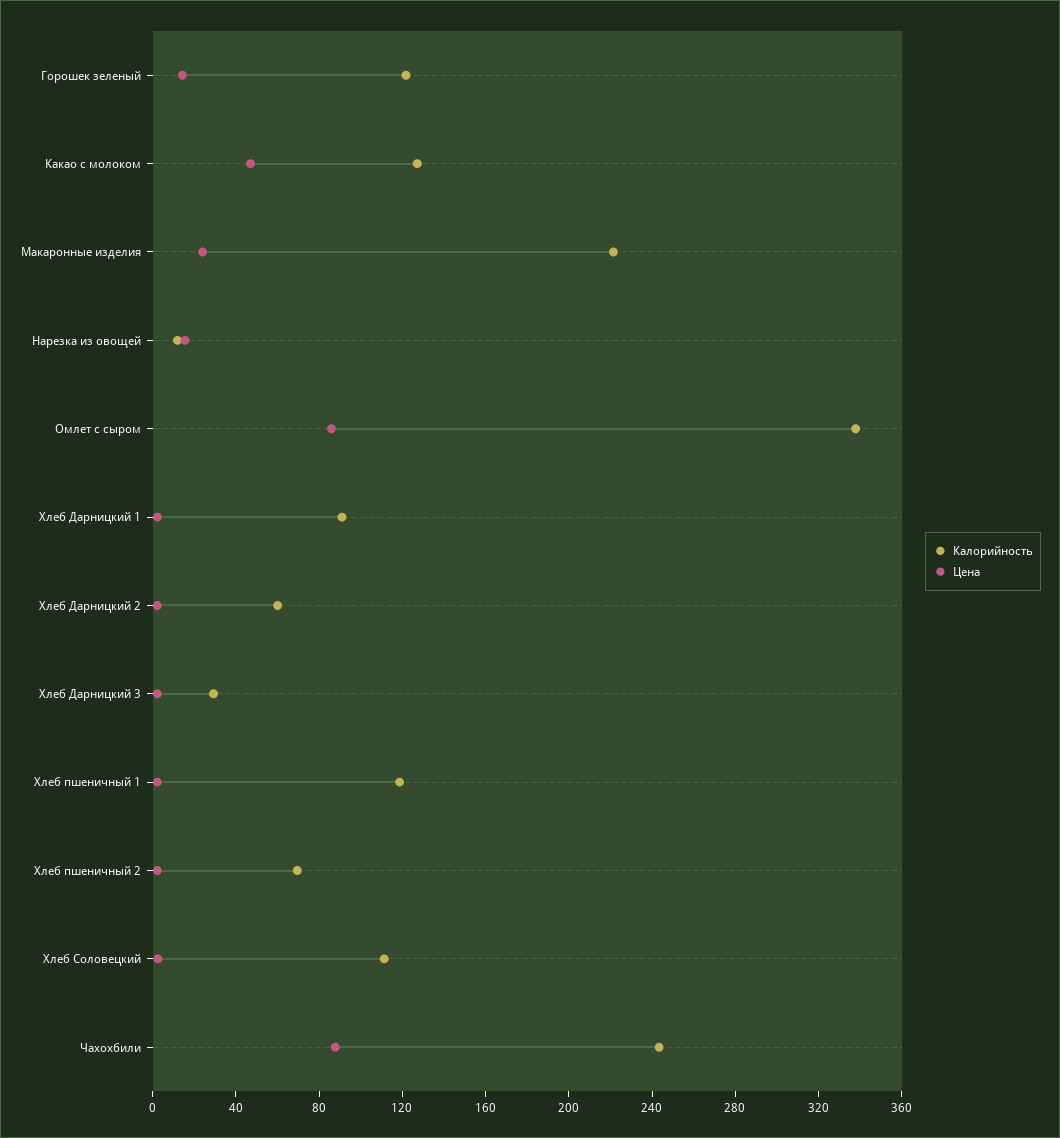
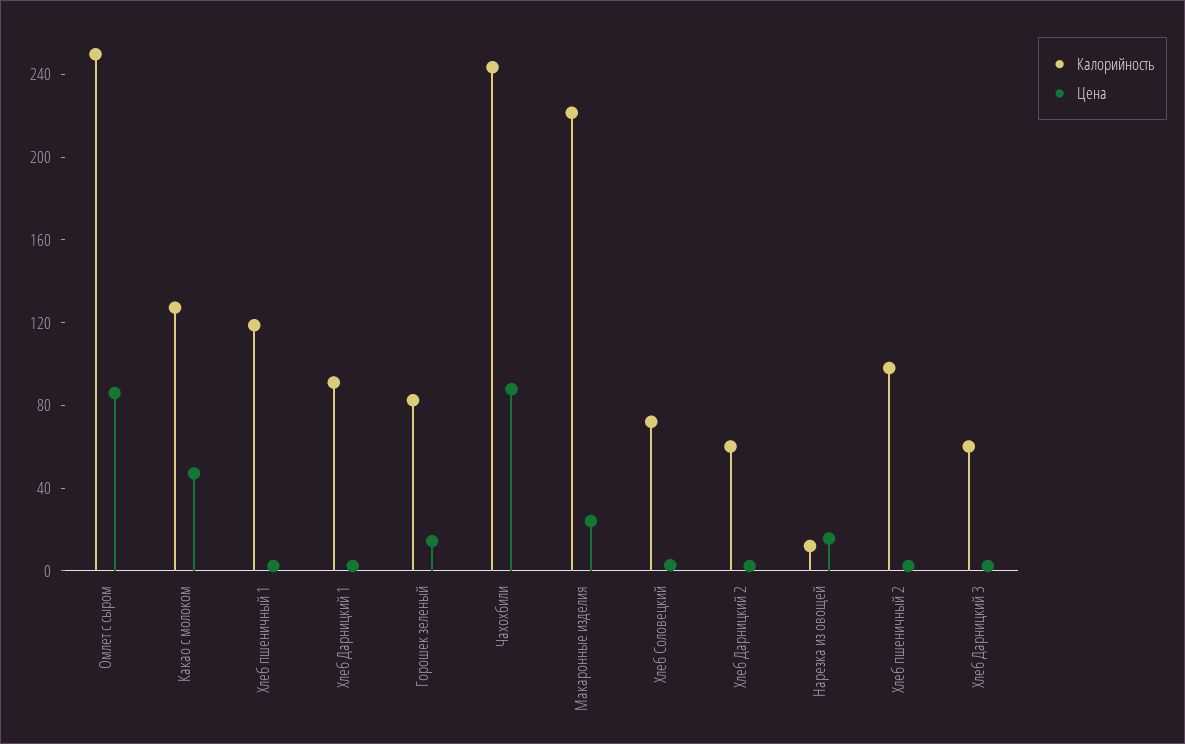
  {
    "Калорийность": {
-     "Горошек зеленый": 120,
+     "Горошек зеленый": 80,
      "Какао с молоком": 130,
      "Макаронные изделия": 220,
      "Нарезка из овощей": 10,
-     "Омлет с сыром": 340,
+     "Омлет с сыром": 250,
      "Хлеб Дарницкий 1": 90,
      "Хлеб Дарницкий 2": 60,
-     "Хлеб Дарницкий 3": 30,
+     "Хлеб Дарницкий 3": 60,
      "Хлеб пшеничный 1": 120,
-     "Хлеб пшеничный 2": 70,
+     "Хлеб пшеничный 2": 100,
-     "Хлеб Соловецкий": 110,
+     "Хлеб Соловецкий": 70,
      "Чахохбили": 240
    },
    "Цена": {
      "Горошек зеленый": 10,
      "Какао с молоком": 50,
      "Макаронные изделия": 20,
      "Нарезка из овощей": 20,
      "Омлет с сыром": 90,
      "Хлеб Дарницкий 1": 0,
      "Хлеб Дарницкий 2": 0,
      "Хлеб Дарницкий 3": 0,
      "Хлеб пшеничный 1": 0,
      "Хлеб пшеничный 2": 0,
      "Хлеб Соловецкий": 0,
      "Чахохбили": 90
    }
  }

